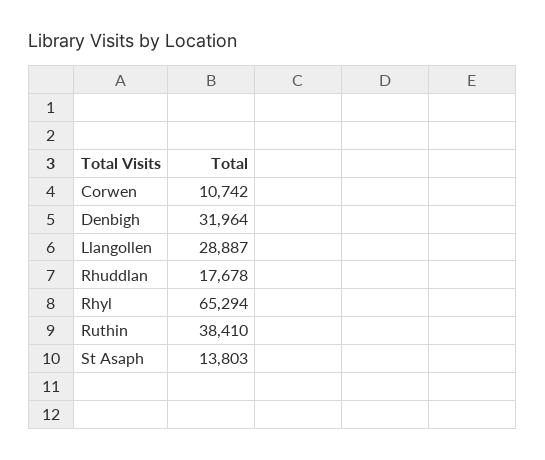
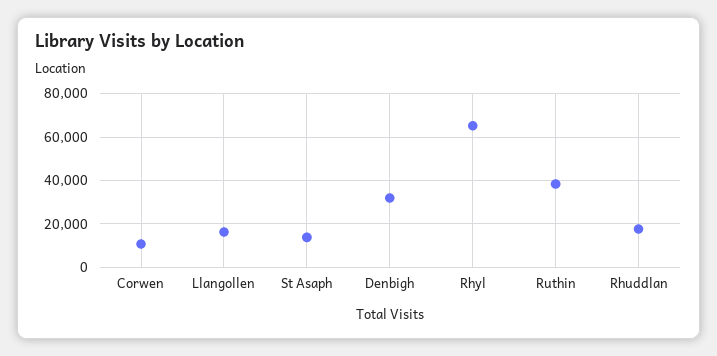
  {
    "Corwen": 10742,
    "Denbigh": 31964,
-   "Llangollen": 28887,
+   "Llangollen": 15000,
    "Rhuddlan": 17678,
    "Rhyl": 65294,
    "Ruthin": 38410,
    "St Asaph": 13803
  }

